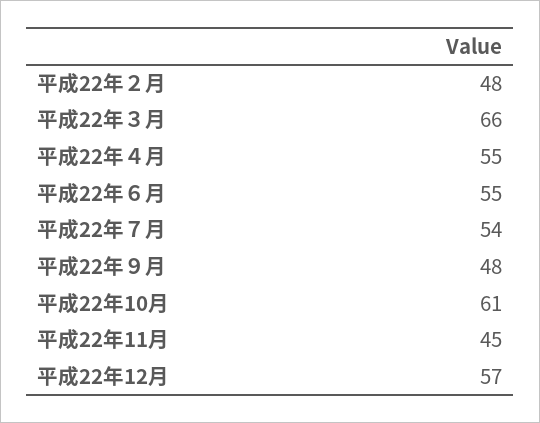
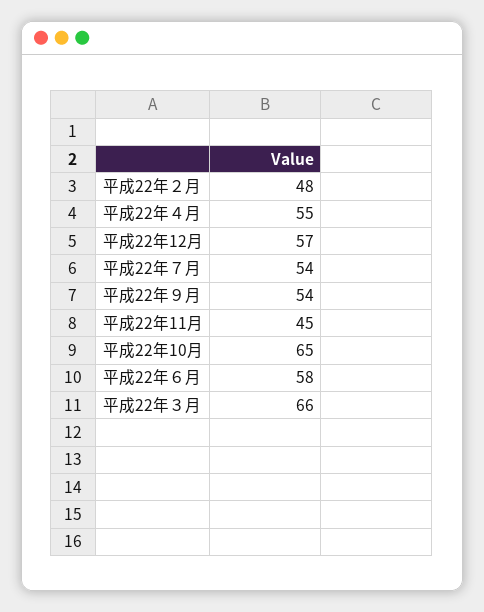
  {
    "平成22年２月": 48,
    "平成22年３月": 66,
    "平成22年４月": 55,
-   "平成22年６月": 55,
+   "平成22年６月": 58,
    "平成22年７月": 54,
-   "平成22年９月": 48,
+   "平成22年９月": 54,
-   "平成22年10月": 61,
+   "平成22年10月": 65,
    "平成22年11月": 45,
    "平成22年12月": 57
  }

